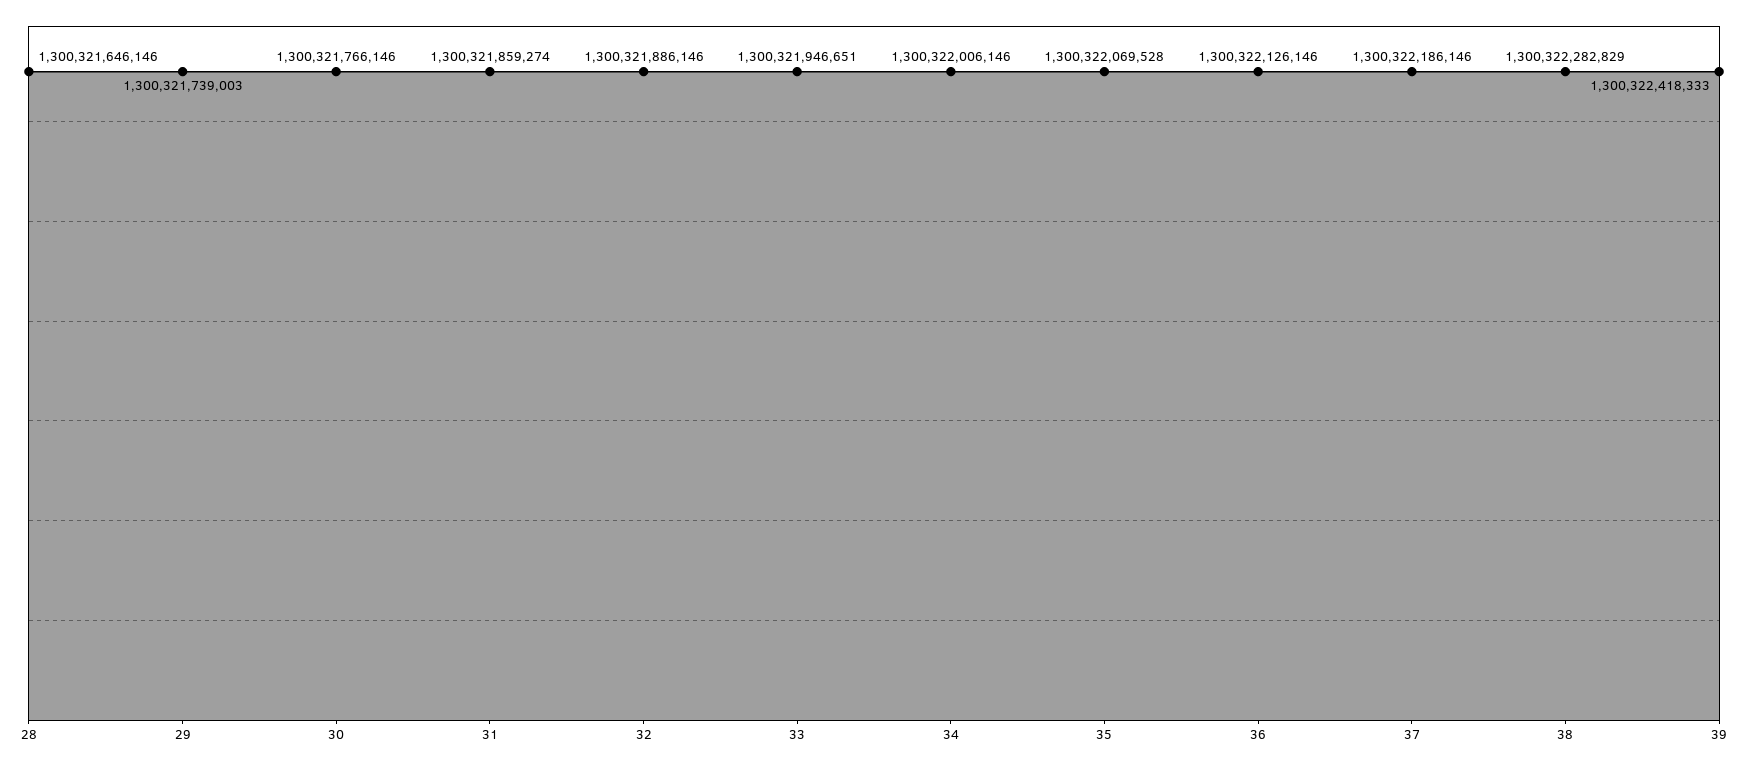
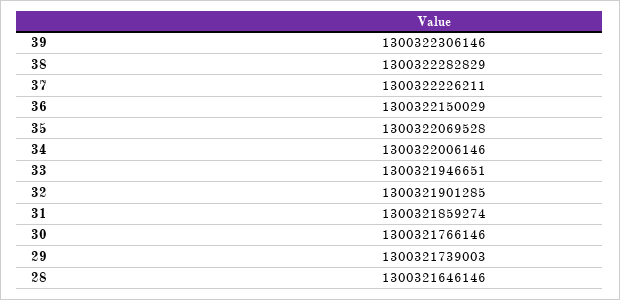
  {
    "28": 1300321646146,
    "29": 1300321739003,
    "30": 1300321766146,
    "31": 1300321859274,
-   "32": 1300321886146,
+   "32": 1300321901285,
    "33": 1300321946651,
    "34": 1300322006146,
    "35": 1300322069528,
-   "36": 1300322126146,
+   "36": 1300322150029,
-   "37": 1300322186146,
+   "37": 1300322226211,
    "38": 1300322282829,
-   "39": 1300322418333
+   "39": 1300322306146
  }

